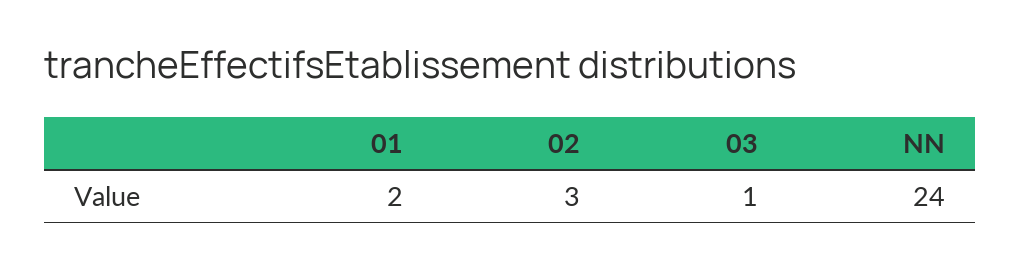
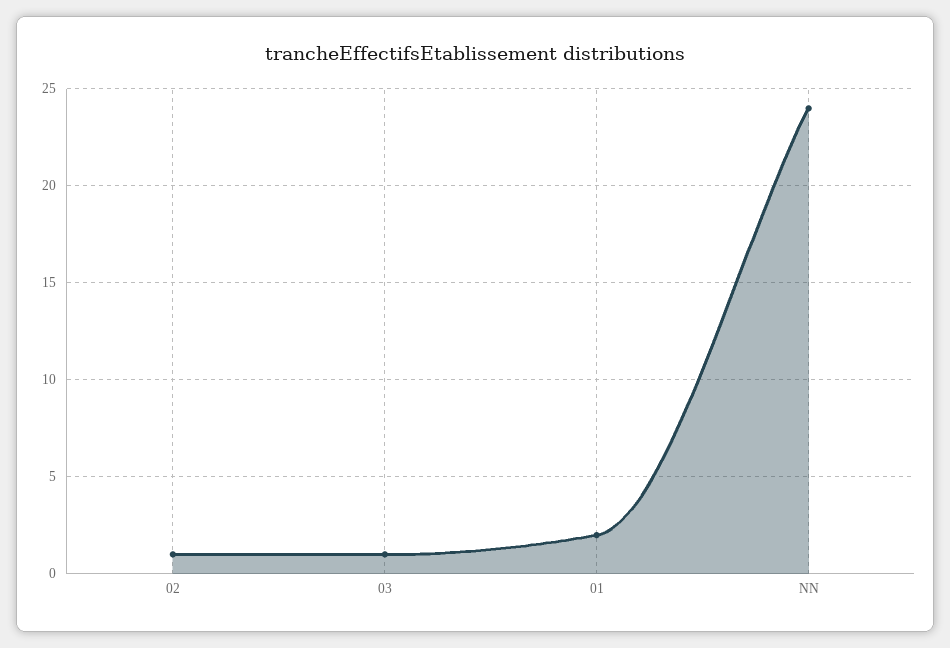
  {
    "01": 2,
-   "02": 3,
+   "02": 1,
    "03": 1,
    "NN": 24
  }

